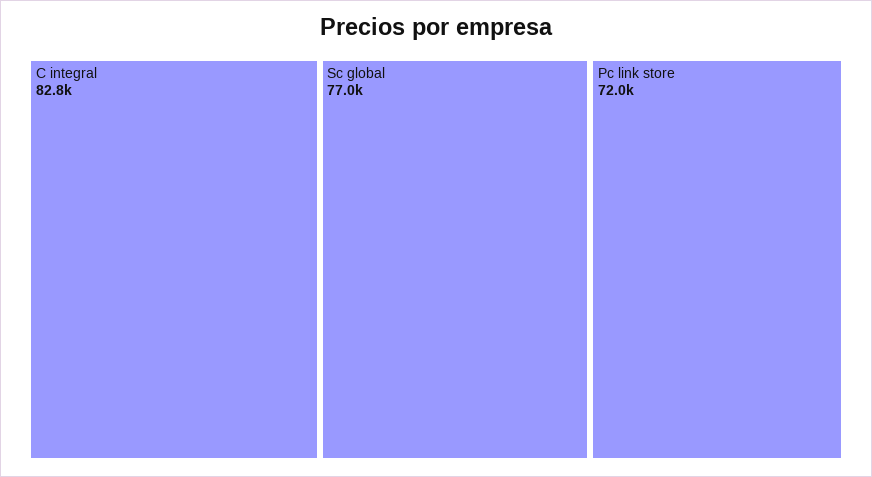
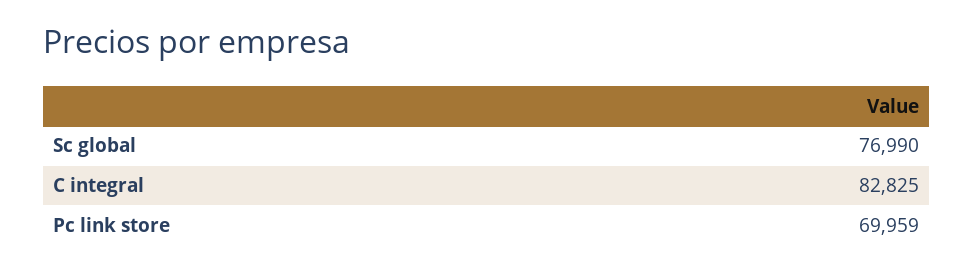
  {
    "C integral": 82825,
    "Sc global": 76990,
-   "Pc link store": 72000
+   "Pc link store": 69959
  }

